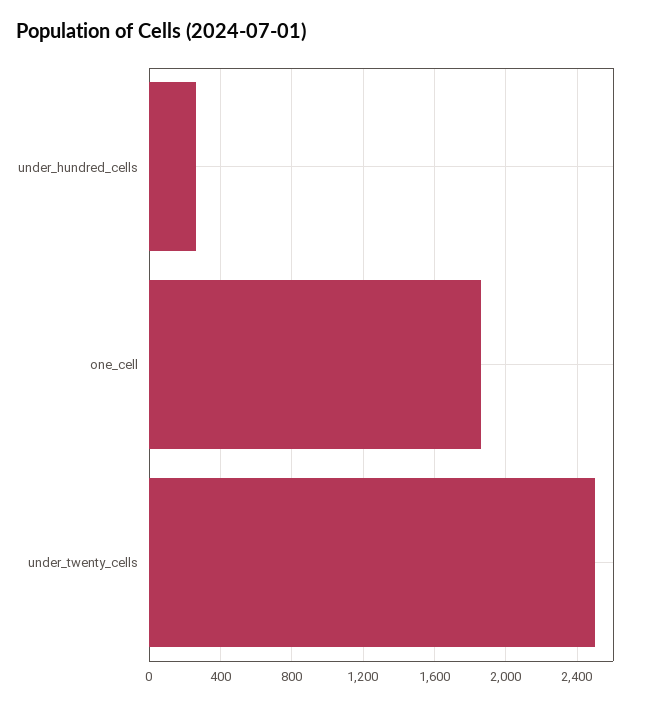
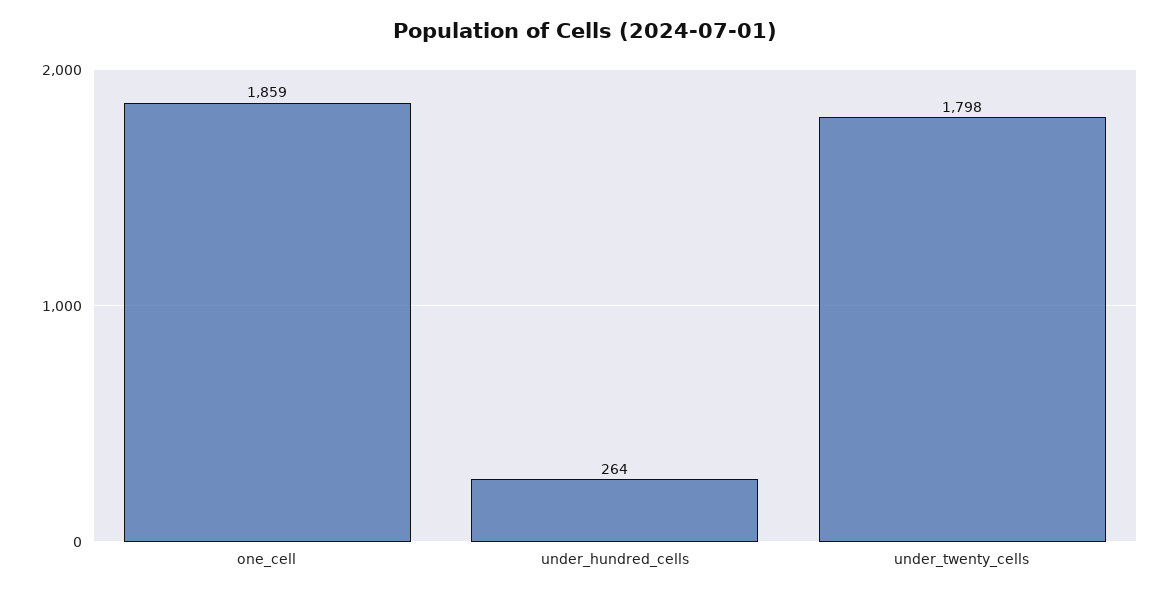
  {
    "under_hundred_cells": 264,
    "one_cell": 1859,
-   "under_twenty_cells": 2500
+   "under_twenty_cells": 1798
  }

